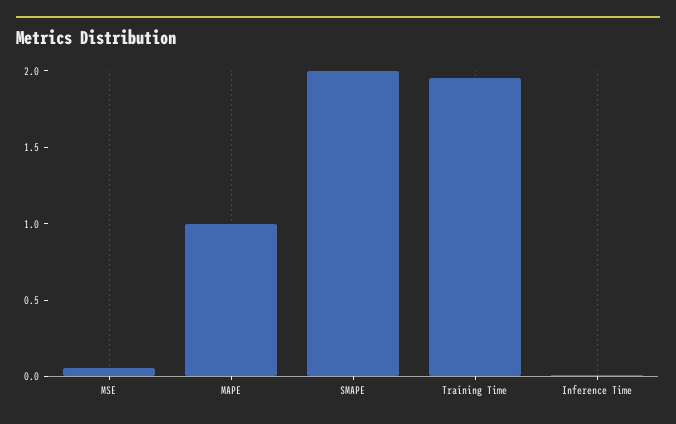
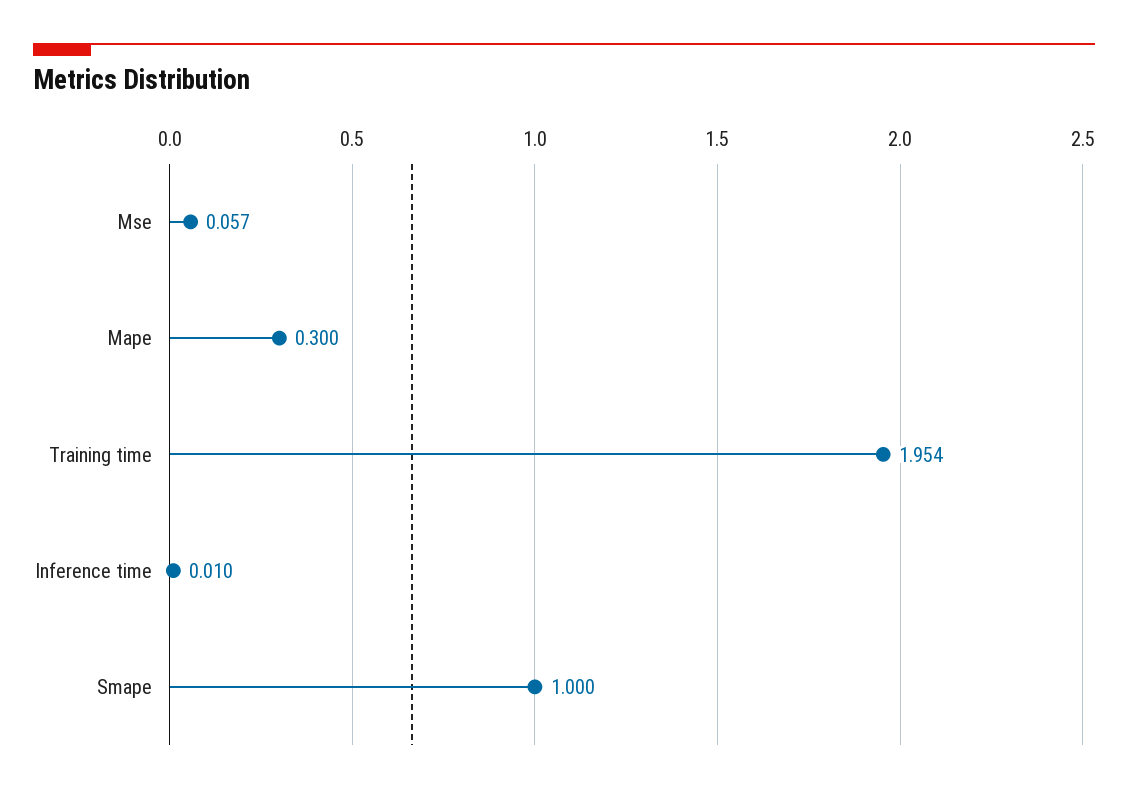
  {
    "MSE": 0.057,
-   "MAPE": 1,
+   "MAPE": 0.3,
-   "SMAPE": 2,
+   "SMAPE": 1,
    "Training Time": 1.954,
    "Inference Time": 0.01
  }

